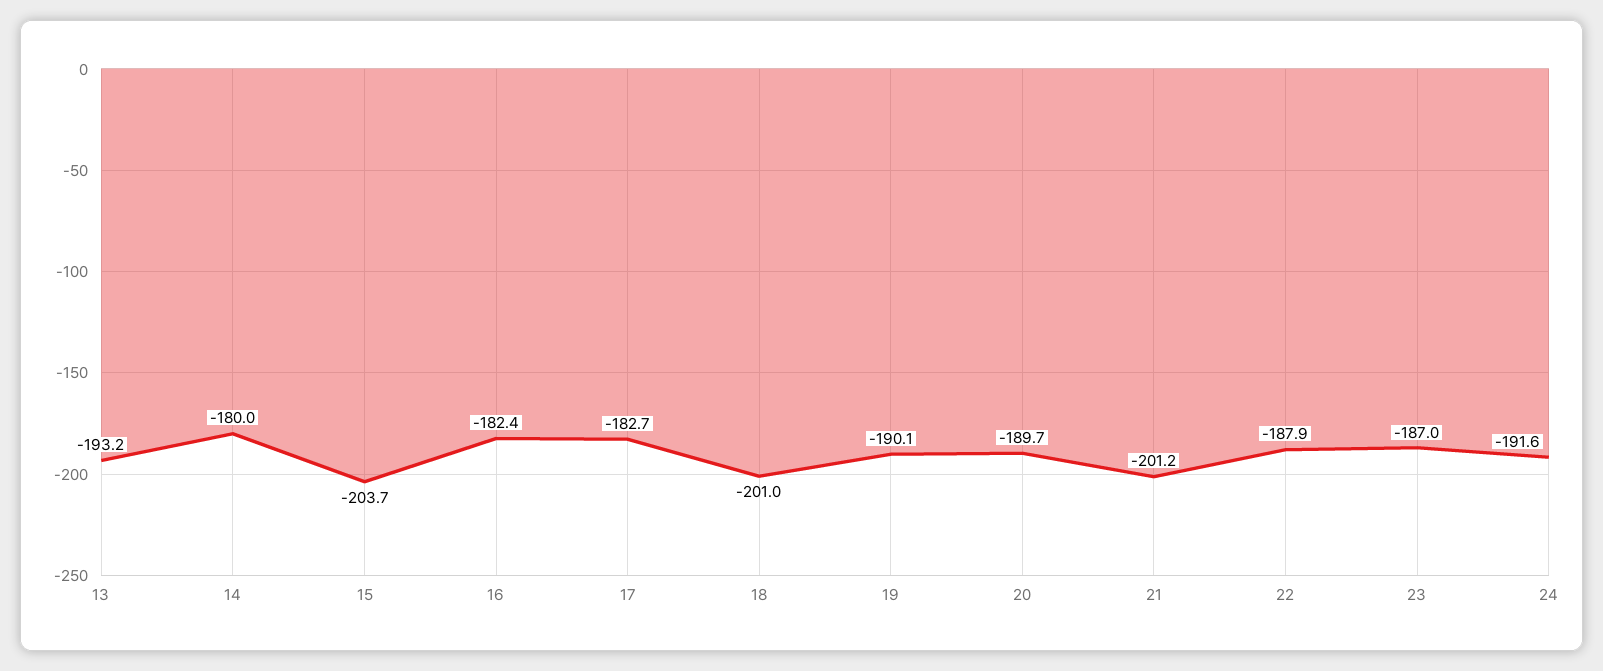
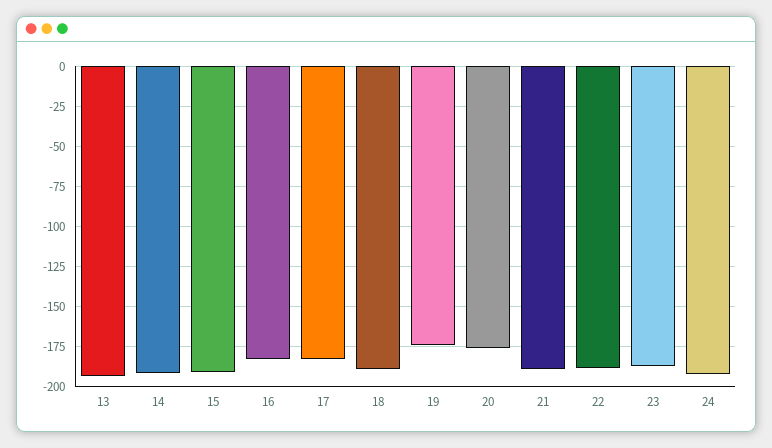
  {
    "13": -193.2,
-   "14": -180,
+   "14": -190,
-   "15": -203.7,
+   "15": -190,
    "16": -182.4,
    "17": -182.7,
-   "18": -201,
+   "18": -190,
-   "19": -190.1,
+   "19": -175,
-   "20": -189.7,
+   "20": -175,
-   "21": -201.2,
+   "21": -190,
    "22": -187.9,
    "23": -187,
    "24": -191.6
  }

